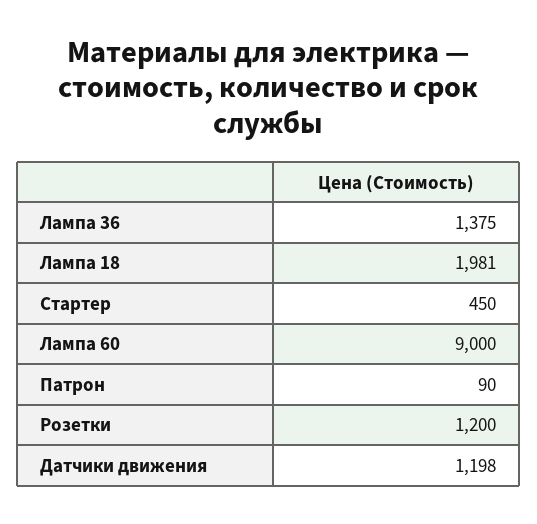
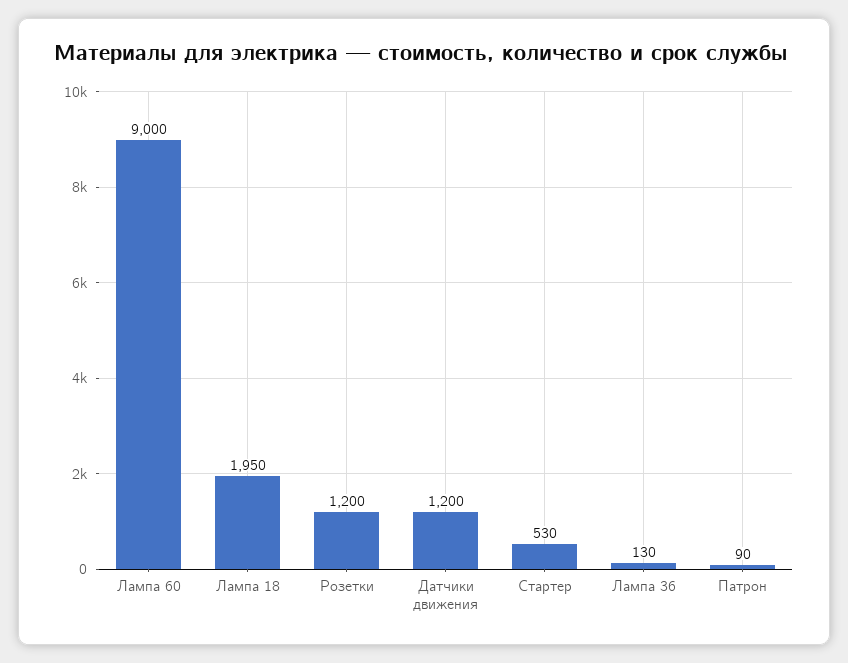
  {
-   "Лампа 36": 1375,
+   "Лампа 36": 130,
-   "Лампа 18": 1981,
+   "Лампа 18": 1950,
-   "Стартер": 450,
+   "Стартер": 530,
    "Лампа 60": 9000,
    "Патрон": 90,
    "Розетки": 1200,
-   "Датчики движения": 1198
+   "Датчики движения": 1200
  }

